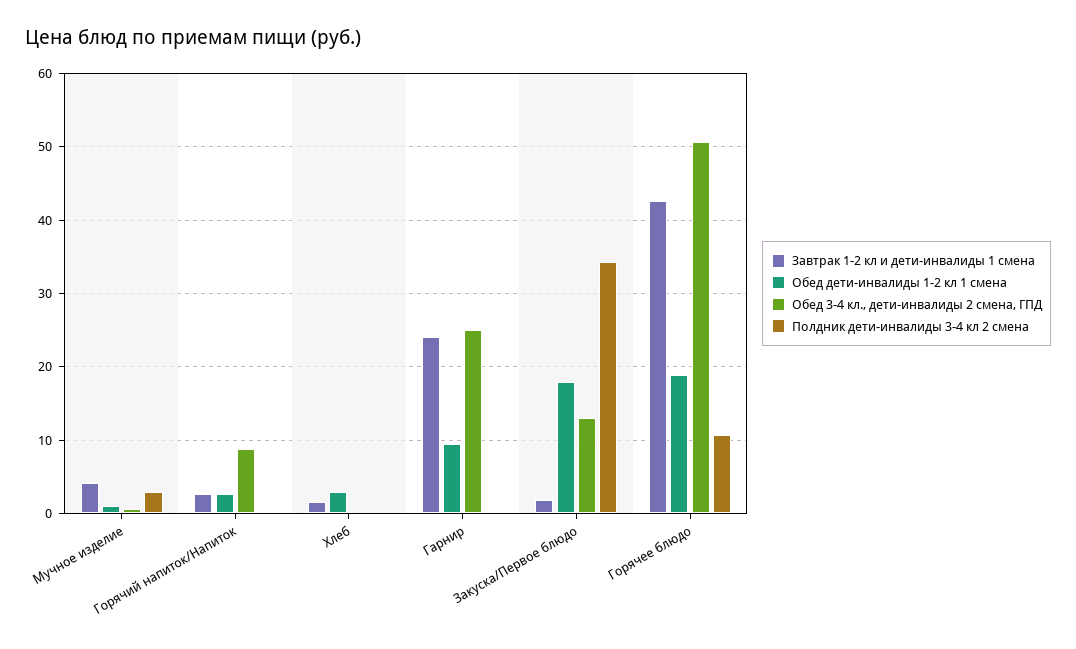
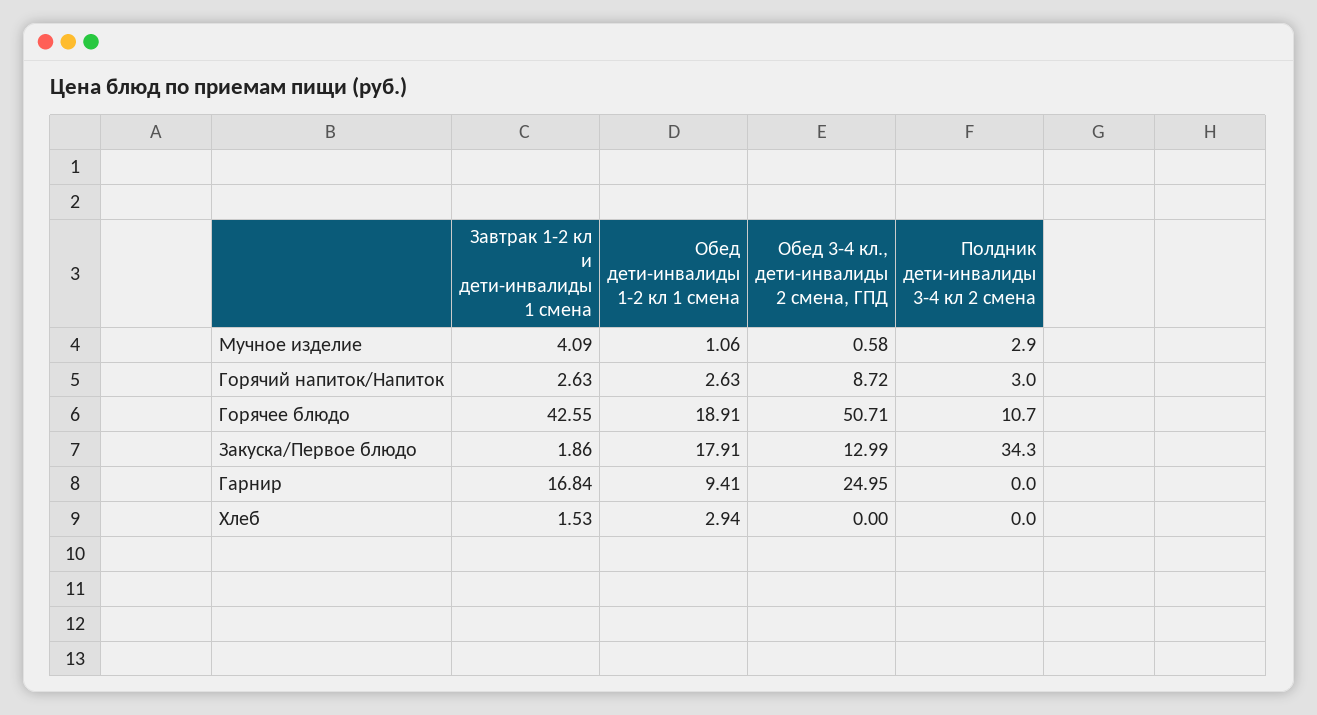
  {
    "Завтрак 1-2 кл и дети-инвалиды 1 смена": {
      "Мучное изделие": 4.09,
      "Горячий напиток/Напиток": 2.63,
      "Хлеб": 1.53,
-     "Гарнир": 24,
+     "Гарнир": 16.84,
      "Закуска/Первое блюдо": 1.86,
      "Горячее блюдо": 42.55
    },
    "Обед дети-инвалиды 1-2 кл 1 смена": {
      "Мучное изделие": 1.06,
      "Горячий напиток/Напиток": 2.63,
      "Хлеб": 2.94,
      "Гарнир": 9.41,
      "Закуска/Первое блюдо": 17.91,
      "Горячее блюдо": 18.91
    },
    "Обед 3-4 кл., дети-инвалиды 2 смена, ГПД": {
      "Мучное изделие": 0.58,
      "Горячий напиток/Напиток": 8.72,
      "Хлеб": 0,
      "Гарнир": 24.95,
      "Закуска/Первое блюдо": 12.99,
      "Горячее блюдо": 50.71
    },
    "Полдник дети-инвалиды 3-4 кл 2 смена": {
      "Мучное изделие": 2.9,
-     "Горячий напиток/Напиток": 0,
+     "Горячий напиток/Напиток": 3,
      "Хлеб": 0,
      "Гарнир": 0,
      "Закуска/Первое блюдо": 34.3,
      "Горячее блюдо": 10.7
    }
  }

